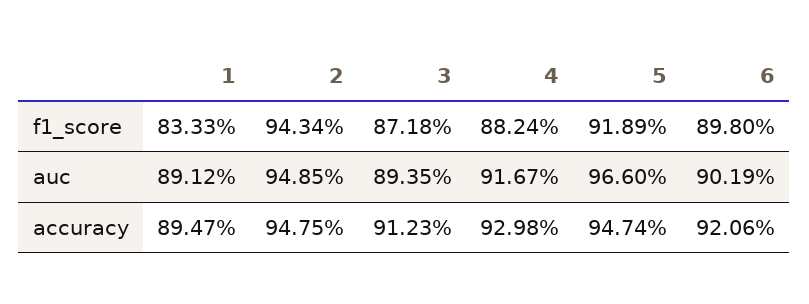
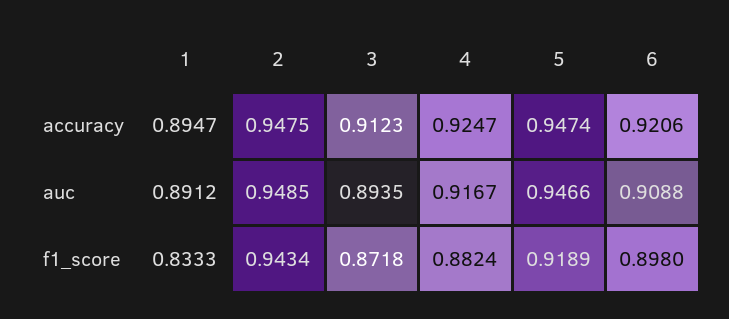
  {
    "1": {
      "f1_score": 0.8333,
      "auc": 0.8912,
      "accuracy": 0.8947
    },
    "2": {
      "f1_score": 0.9434,
      "auc": 0.9485,
      "accuracy": 0.9475
    },
    "3": {
      "f1_score": 0.8718,
      "auc": 0.8935,
      "accuracy": 0.9123
    },
    "4": {
      "f1_score": 0.8824,
      "auc": 0.9167,
-     "accuracy": 0.9298
+     "accuracy": 0.9247
    },
    "5": {
      "f1_score": 0.9189,
-     "auc": 0.966,
+     "auc": 0.9466,
      "accuracy": 0.9474
    },
    "6": {
      "f1_score": 0.898,
-     "auc": 0.9019,
+     "auc": 0.9088,
      "accuracy": 0.9206
    }
  }

